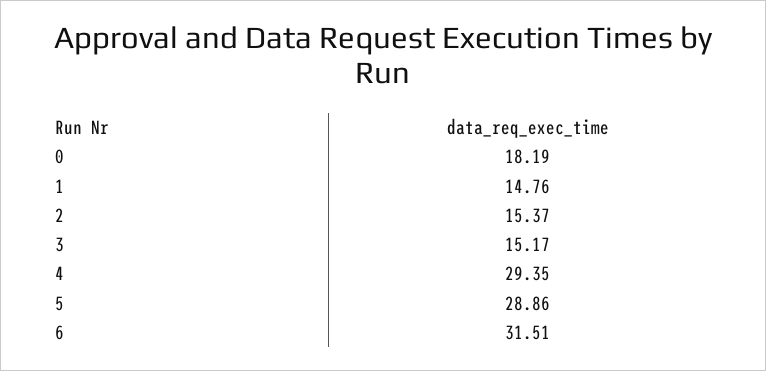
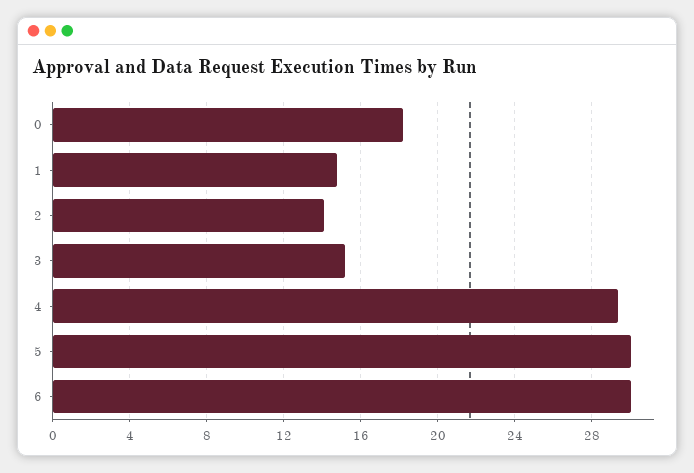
  {
    "0": 18.19,
    "1": 14.76,
-   "2": 15.37,
+   "2": 14,
    "3": 15.17,
    "4": 29.35,
-   "5": 28.86,
+   "5": 30,
-   "6": 31.51
+   "6": 30
  }

